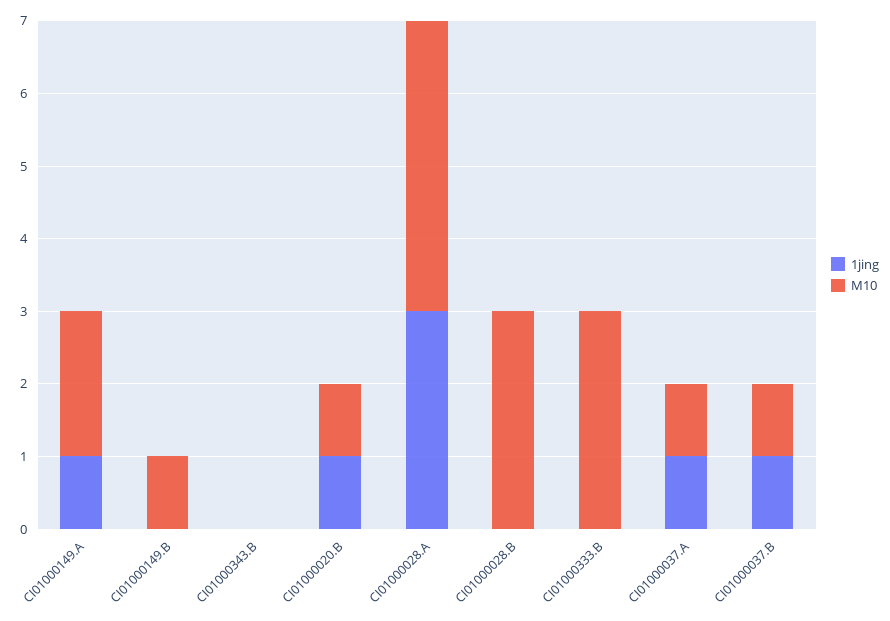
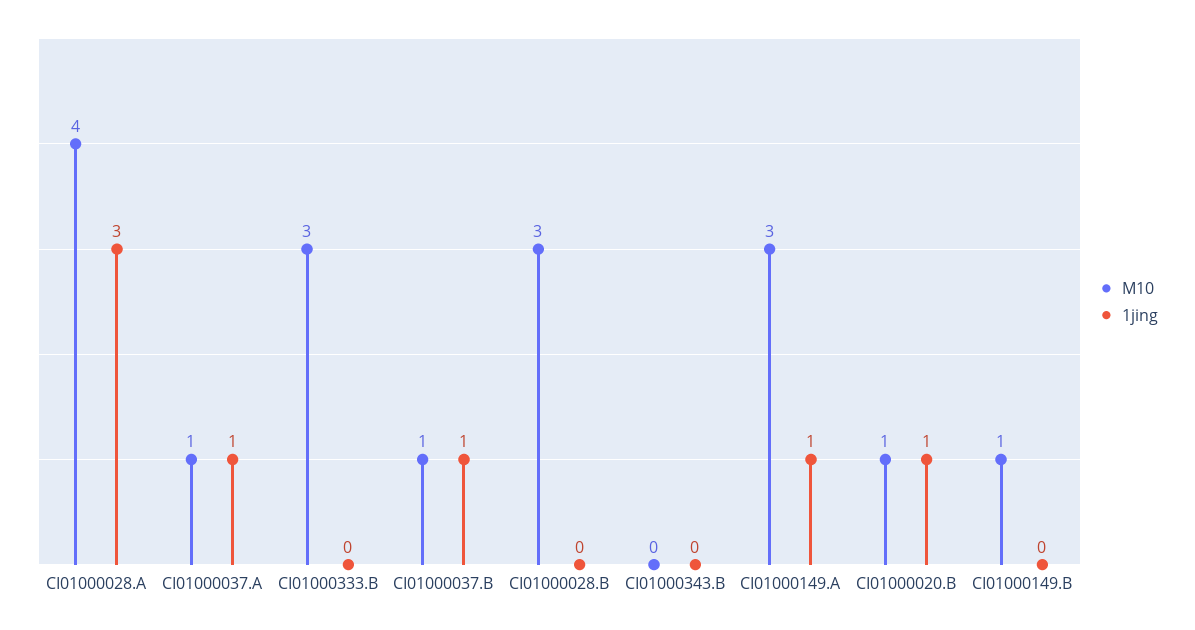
  {
    "1jing": {
      "CI01000149.A": 1,
      "CI01000149.B": 0,
      "CI01000343.B": 0,
      "CI01000020.B": 1,
      "CI01000028.A": 3,
      "CI01000028.B": 0,
      "CI01000333.B": 0,
      "CI01000037.A": 1,
      "CI01000037.B": 1
    },
    "M10": {
-     "CI01000149.A": 2,
+     "CI01000149.A": 3,
      "CI01000149.B": 1,
      "CI01000343.B": 0,
      "CI01000020.B": 1,
      "CI01000028.A": 4,
      "CI01000028.B": 3,
      "CI01000333.B": 3,
      "CI01000037.A": 1,
      "CI01000037.B": 1
    }
  }

